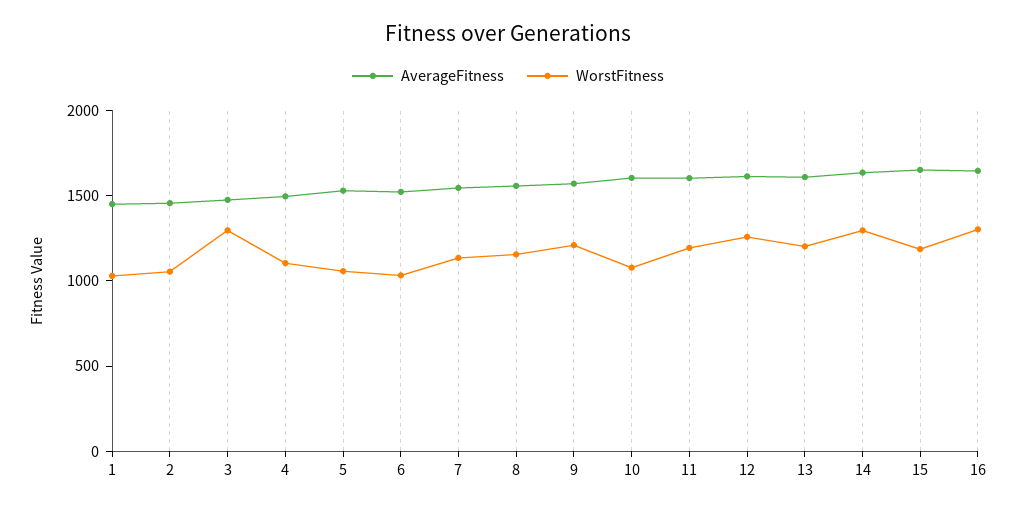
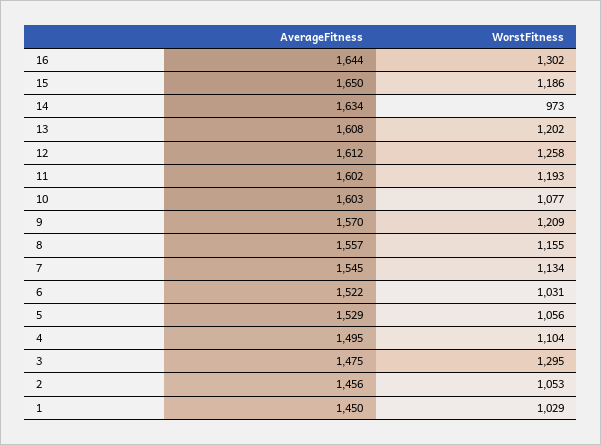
  {
    "AverageFitness": {
      "1": 1450,
      "2": 1456,
      "3": 1475,
      "4": 1495,
      "5": 1529,
      "6": 1522,
      "7": 1545,
      "8": 1557,
      "9": 1570,
      "10": 1603,
      "11": 1602,
      "12": 1612,
      "13": 1608,
      "14": 1634,
      "15": 1650,
      "16": 1644
    },
    "WorstFitness": {
      "1": 1029,
      "2": 1053,
      "3": 1295,
      "4": 1104,
      "5": 1056,
      "6": 1031,
      "7": 1134,
      "8": 1155,
      "9": 1209,
      "10": 1077,
      "11": 1193,
      "12": 1258,
      "13": 1202,
-     "14": 1300,
+     "14": 973,
      "15": 1186,
      "16": 1302
    }
  }

